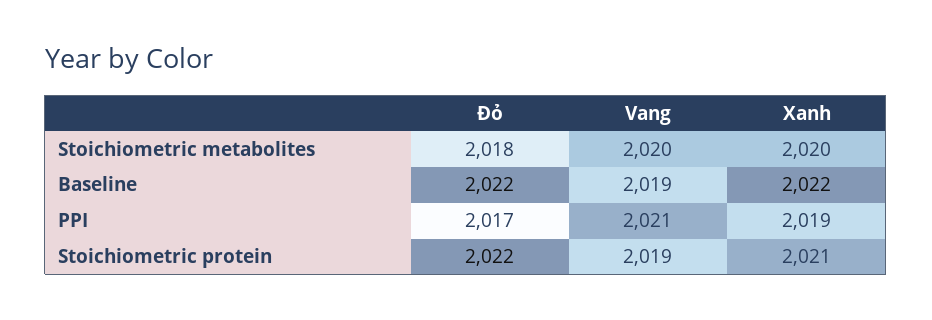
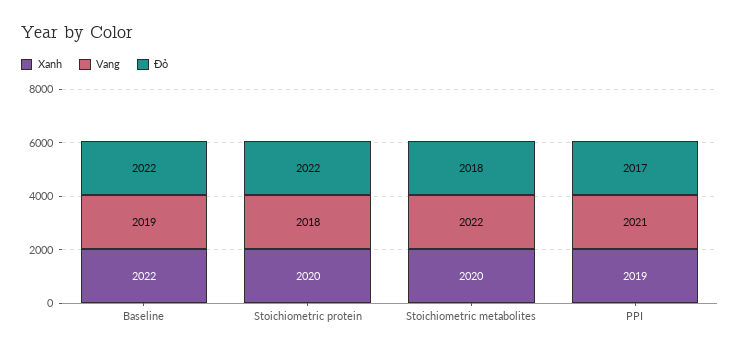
  {
    "Đỏ": {
      "Stoichiometric metabolites": 2018,
      "Baseline": 2022,
      "PPI": 2017,
      "Stoichiometric protein": 2022
    },
    "Vang": {
-     "Stoichiometric metabolites": 2020,
+     "Stoichiometric metabolites": 2022,
      "Baseline": 2019,
      "PPI": 2021,
-     "Stoichiometric protein": 2019
+     "Stoichiometric protein": 2018
    },
    "Xanh": {
      "Stoichiometric metabolites": 2020,
      "Baseline": 2022,
      "PPI": 2019,
-     "Stoichiometric protein": 2021
+     "Stoichiometric protein": 2020
    }
  }

